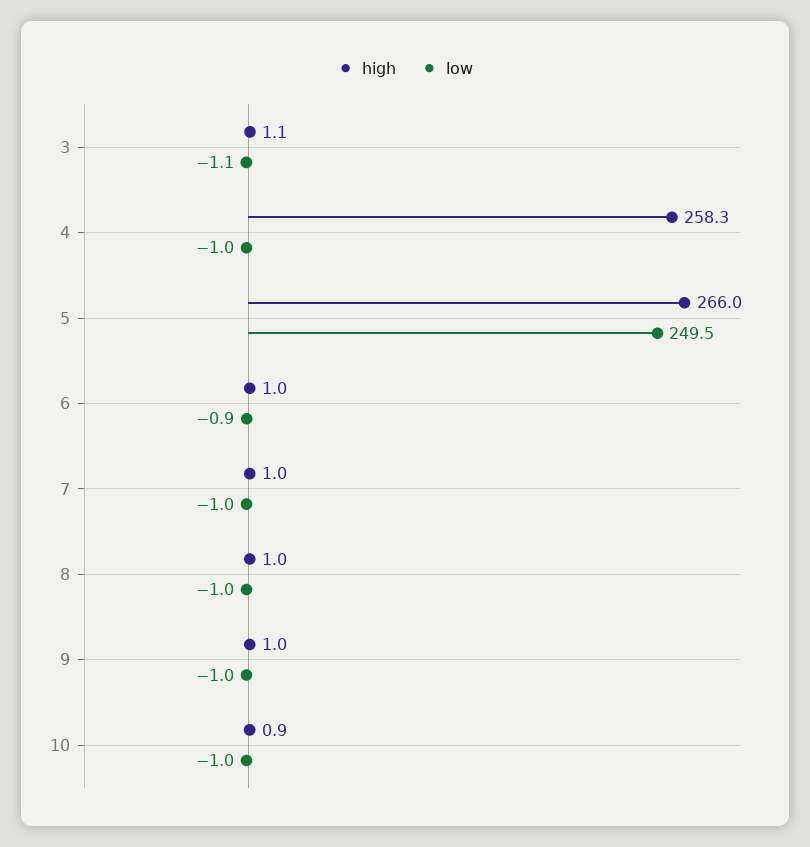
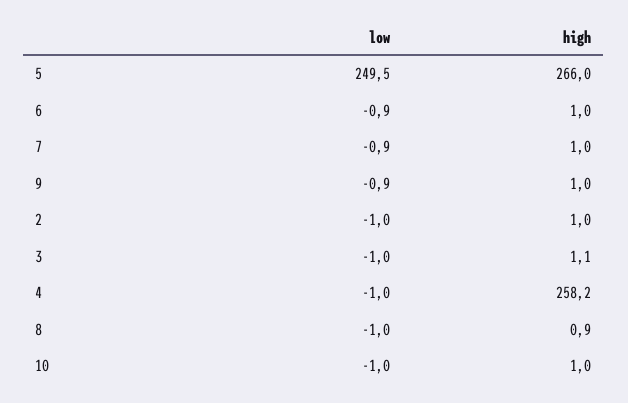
  {
    "high": {
      "3": 1.1,
-     "4": 258.3,
+     "4": 258.2,
      "5": 266,
      "6": 1,
      "7": 1,
-     "8": 1,
+     "8": 0.9,
      "9": 1,
-     "10": 0.9
+     "10": 1,
+     "2": 1
    },
    "low": {
-     "3": -1.1,
+     "3": -1,
      "4": -1,
      "5": 249.5,
      "6": -0.9,
-     "7": -1,
+     "7": -0.9,
      "8": -1,
-     "9": -1,
+     "9": -0.9,
-     "10": -1
+     "10": -1,
+     "2": -1
    }
  }

